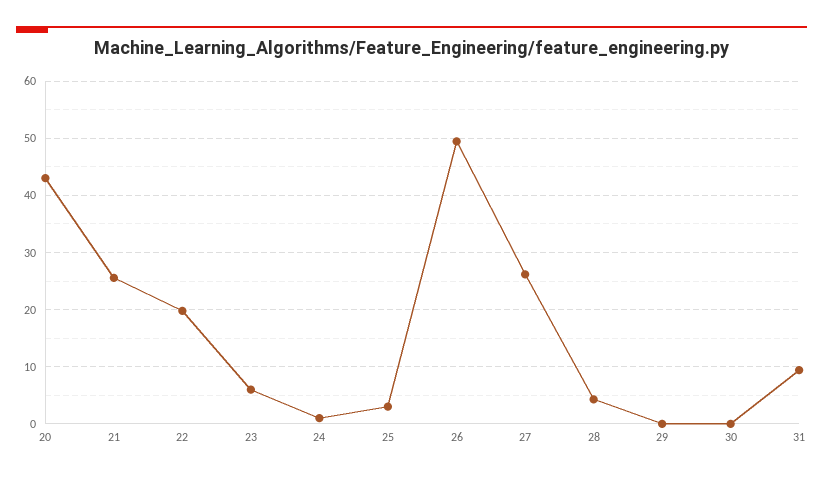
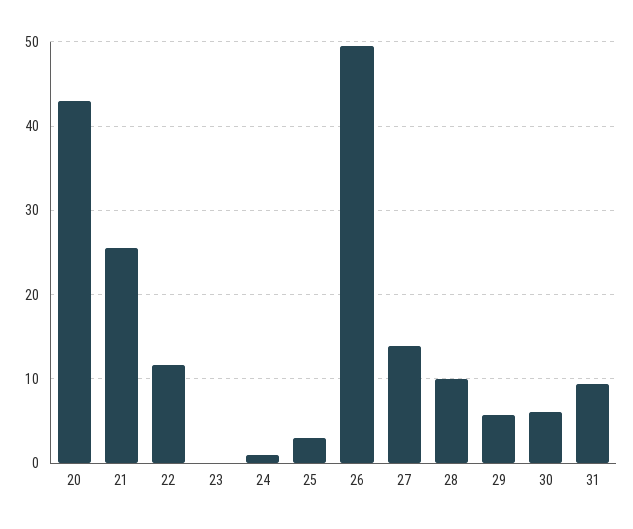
  {
    "20": 43,
    "21": 26,
-   "22": 20,
+   "22": 12,
-   "23": 6,
+   "23": 0,
    "24": 1,
    "25": 3,
    "26": 49,
-   "27": 26,
+   "27": 14,
-   "28": 4,
+   "28": 10,
-   "29": 0,
+   "29": 6,
-   "30": 0,
+   "30": 6,
    "31": 9
  }

